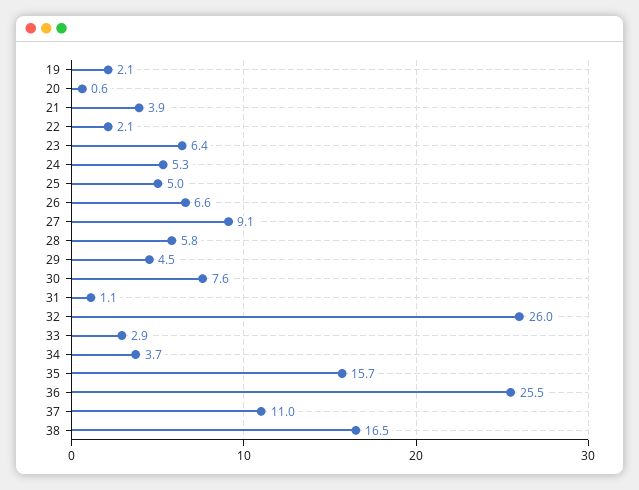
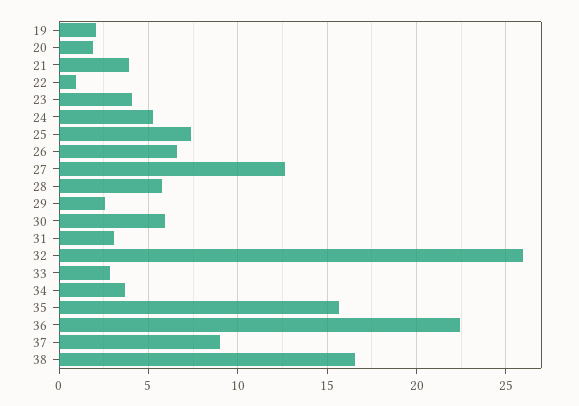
  {
    "19": 2.1,
-   "20": 0.6,
+   "20": 2,
    "21": 3.9,
-   "22": 2.1,
+   "22": 1,
-   "23": 6.4,
+   "23": 4,
    "24": 5.3,
-   "25": 5,
+   "25": 7.5,
    "26": 6.6,
-   "27": 9.1,
+   "27": 12.5,
    "28": 5.8,
-   "29": 4.5,
+   "29": 2.5,
-   "30": 7.6,
+   "30": 6,
-   "31": 1.1,
+   "31": 3,
    "32": 26,
    "33": 2.9,
    "34": 3.7,
    "35": 15.7,
-   "36": 25.5,
+   "36": 22.5,
-   "37": 11,
+   "37": 9,
    "38": 16.5
  }

